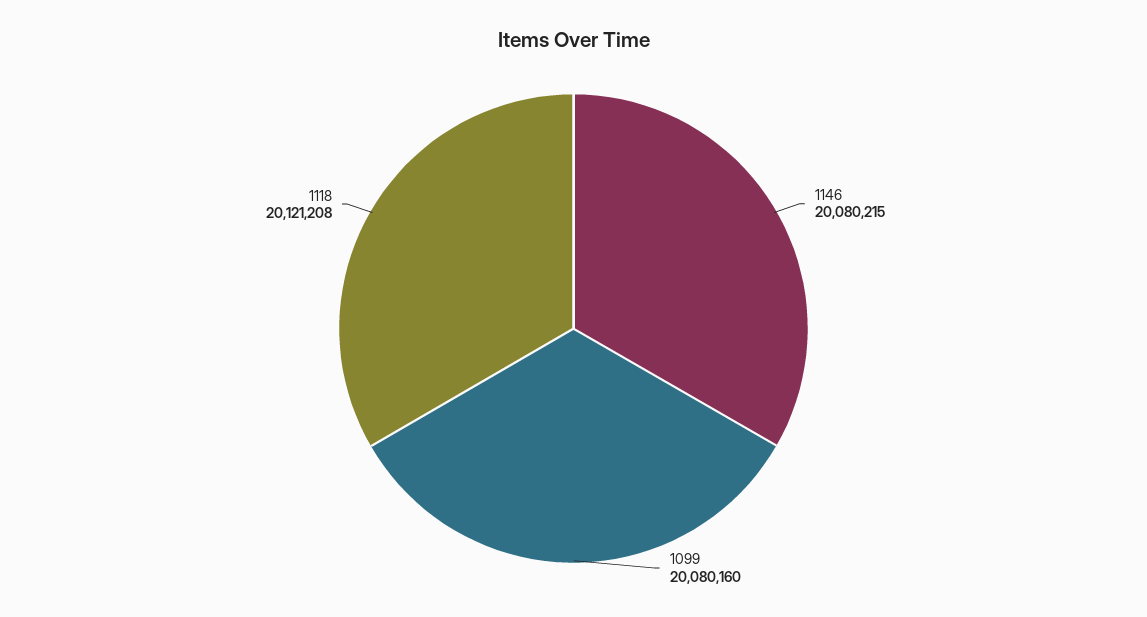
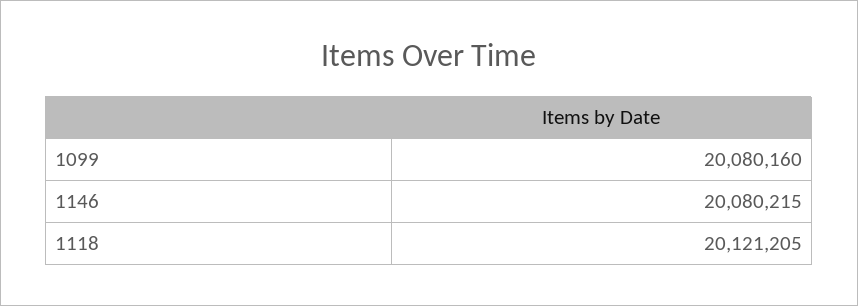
  {
    "1146": 20080215,
    "1099": 20080160,
-   "1118": 20121208
+   "1118": 20121205
  }

